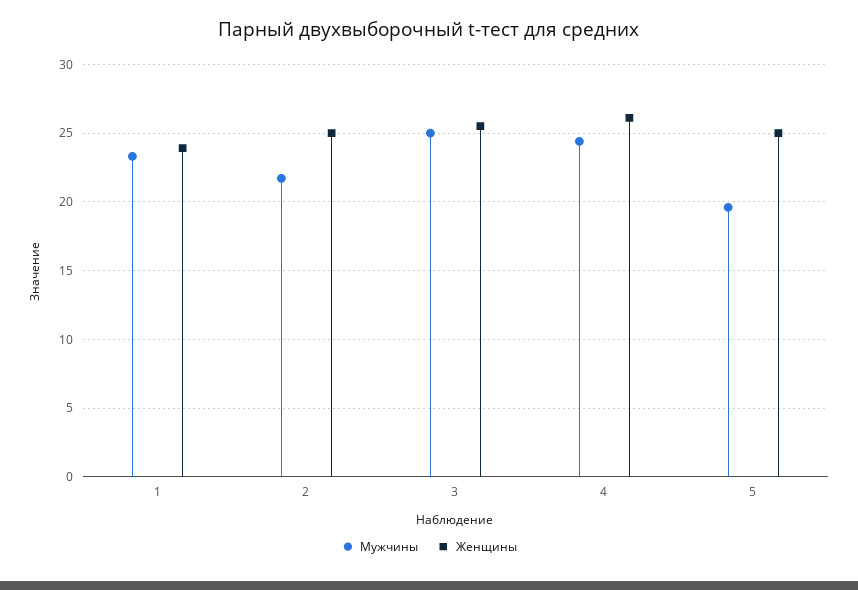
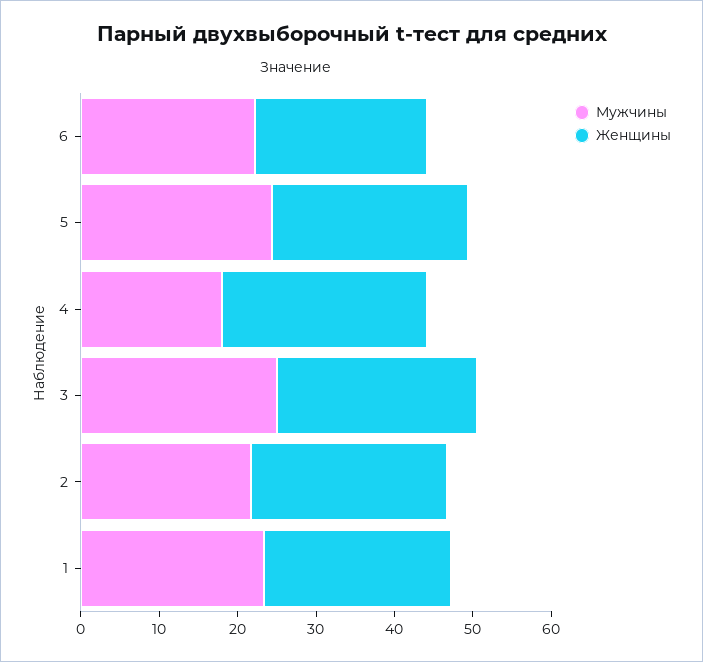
  {
    "Мужчины": {
      "1": 23.5,
      "2": 21.5,
      "3": 25,
-     "4": 24.5,
+     "4": 18,
-     "5": 19.5
+     "5": 24,
+     "6": 22
    },
    "Женщины": {
      "1": 24,
      "2": 25,
      "3": 25.5,
      "4": 26,
-     "5": 25
+     "5": 25,
+     "6": 22
    }
  }

